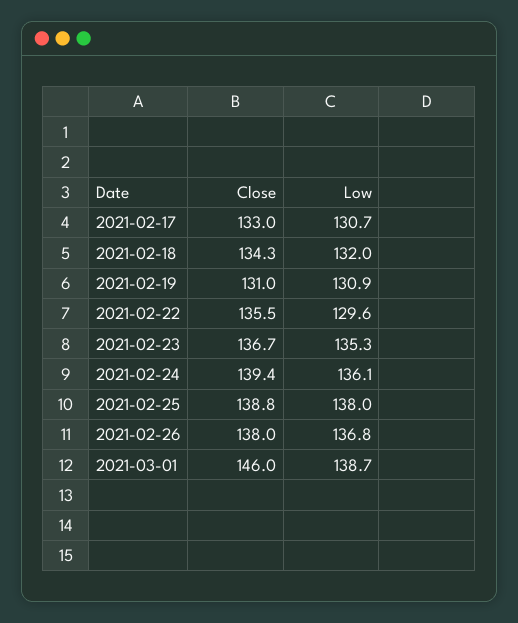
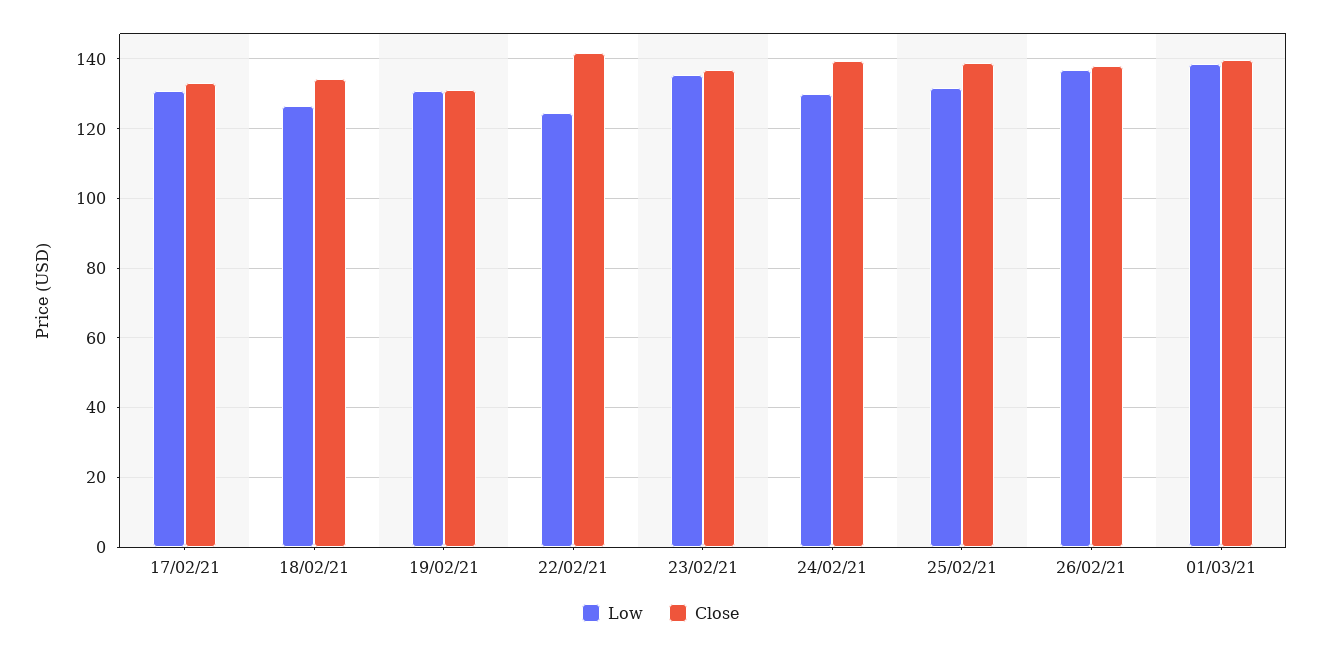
  {
    "Close": {
      "2021-02-17": 133,
      "2021-02-18": 134.3,
      "2021-02-19": 131,
-     "2021-02-22": 135.5,
+     "2021-02-22": 142,
      "2021-02-23": 136.7,
      "2021-02-24": 139.4,
      "2021-02-25": 138.8,
      "2021-02-26": 138,
-     "2021-03-01": 146
+     "2021-03-01": 140
    },
    "Low": {
      "2021-02-17": 130.7,
-     "2021-02-18": 132,
+     "2021-02-18": 126,
      "2021-02-19": 130.9,
-     "2021-02-22": 129.6,
+     "2021-02-22": 124,
      "2021-02-23": 135.3,
-     "2021-02-24": 136.1,
+     "2021-02-24": 130,
-     "2021-02-25": 138,
+     "2021-02-25": 132,
      "2021-02-26": 136.8,
      "2021-03-01": 138.7
    }
  }

